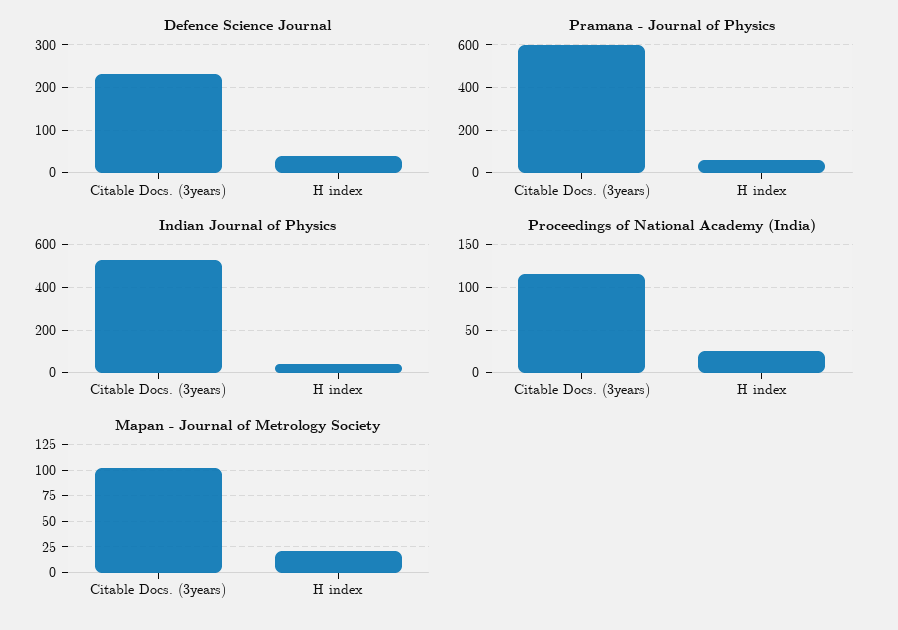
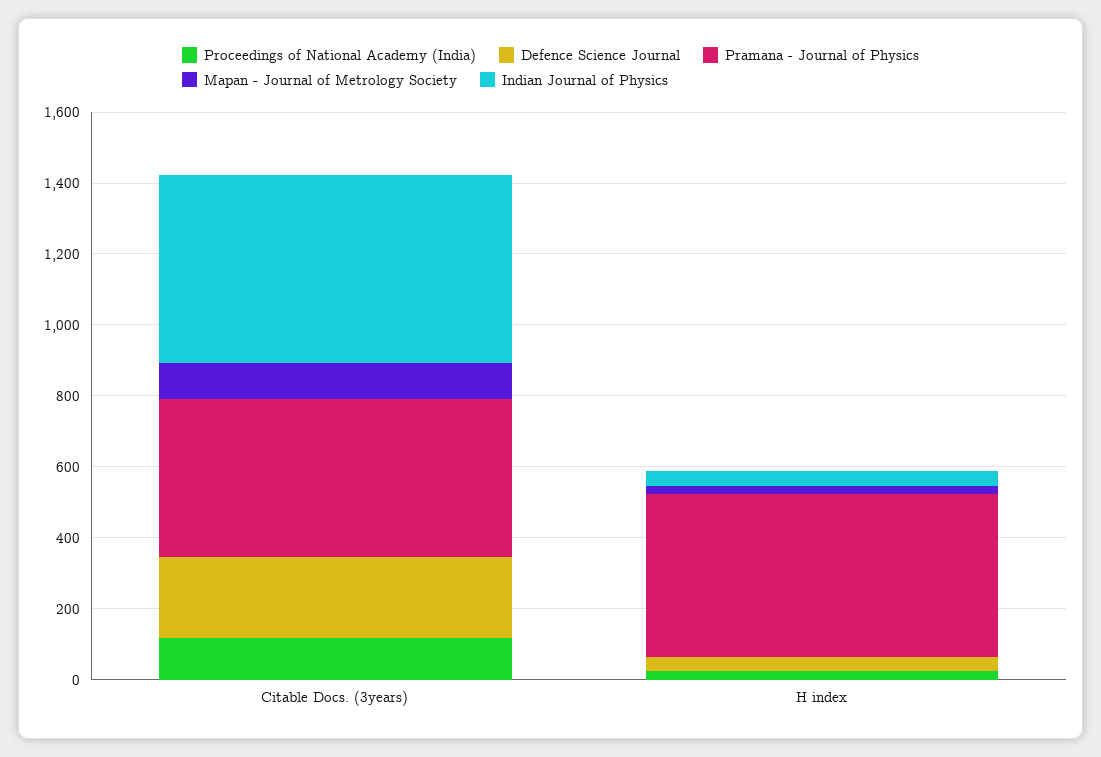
  {
    "Defence Science Journal": {
      "Citable Docs. (3years)": 240,
      "H index": 40
    },
    "Pramana - Journal of Physics": {
-     "Citable Docs. (3years)": 600,
+     "Citable Docs. (3years)": 450,
-     "H index": 50
+     "H index": 450
    },
    "Indian Journal of Physics": {
      "Citable Docs. (3years)": 550,
      "H index": 50
    },
    "Proceedings of National Academy (India)": {
      "Citable Docs. (3years)": 120,
      "H index": 30
    },
    "Mapan - Journal of Metrology Society": {
      "Citable Docs. (3years)": 100,
      "H index": 25
    }
  }

